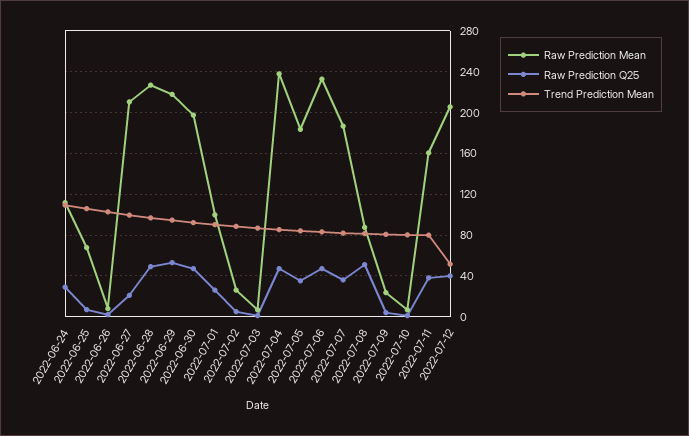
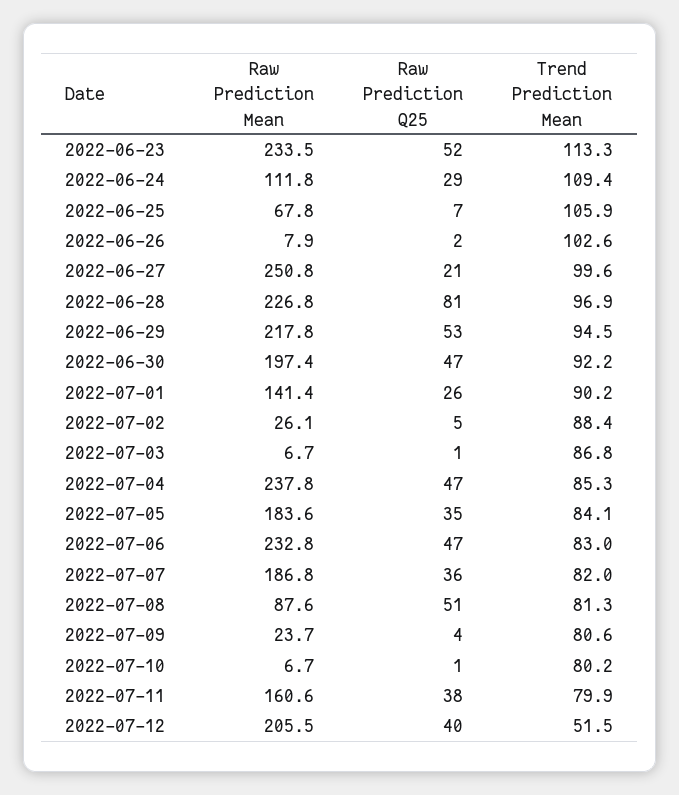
  {
    "Raw Prediction Mean": {
      "2022-06-24": 111.8,
      "2022-06-25": 67.8,
      "2022-06-26": 7.9,
-     "2022-06-27": 210,
+     "2022-06-27": 250.8,
      "2022-06-28": 226.8,
      "2022-06-29": 217.8,
      "2022-06-30": 197.4,
-     "2022-07-01": 100,
+     "2022-07-01": 141.4,
      "2022-07-02": 26.1,
      "2022-07-03": 6.7,
      "2022-07-04": 237.8,
      "2022-07-05": 183.6,
      "2022-07-06": 232.8,
      "2022-07-07": 186.8,
      "2022-07-08": 87.6,
      "2022-07-09": 23.7,
      "2022-07-10": 6.7,
      "2022-07-11": 160.6,
-     "2022-07-12": 205.5
+     "2022-07-12": 205.5,
+     "2022-06-23": 233.5
    },
    "Raw Prediction Q25": {
      "2022-06-24": 29,
      "2022-06-25": 7,
      "2022-06-26": 2,
      "2022-06-27": 21,
-     "2022-06-28": 50,
+     "2022-06-28": 81,
      "2022-06-29": 53,
      "2022-06-30": 47,
      "2022-07-01": 26,
      "2022-07-02": 5,
      "2022-07-03": 1,
      "2022-07-04": 47,
      "2022-07-05": 35,
      "2022-07-06": 47,
      "2022-07-07": 36,
      "2022-07-08": 51,
      "2022-07-09": 4,
      "2022-07-10": 1,
      "2022-07-11": 38,
-     "2022-07-12": 40
+     "2022-07-12": 40,
+     "2022-06-23": 52
    },
    "Trend Prediction Mean": {
      "2022-06-24": 109.4,
      "2022-06-25": 105.9,
      "2022-06-26": 102.6,
      "2022-06-27": 99.6,
      "2022-06-28": 96.9,
      "2022-06-29": 94.5,
      "2022-06-30": 92.2,
      "2022-07-01": 90.2,
      "2022-07-02": 88.4,
      "2022-07-03": 86.8,
      "2022-07-04": 85.3,
      "2022-07-05": 84.1,
      "2022-07-06": 83,
      "2022-07-07": 82,
      "2022-07-08": 81.3,
      "2022-07-09": 80.6,
      "2022-07-10": 80.2,
      "2022-07-11": 79.9,
-     "2022-07-12": 51.5
+     "2022-07-12": 51.5,
+     "2022-06-23": 113.3
    }
  }

